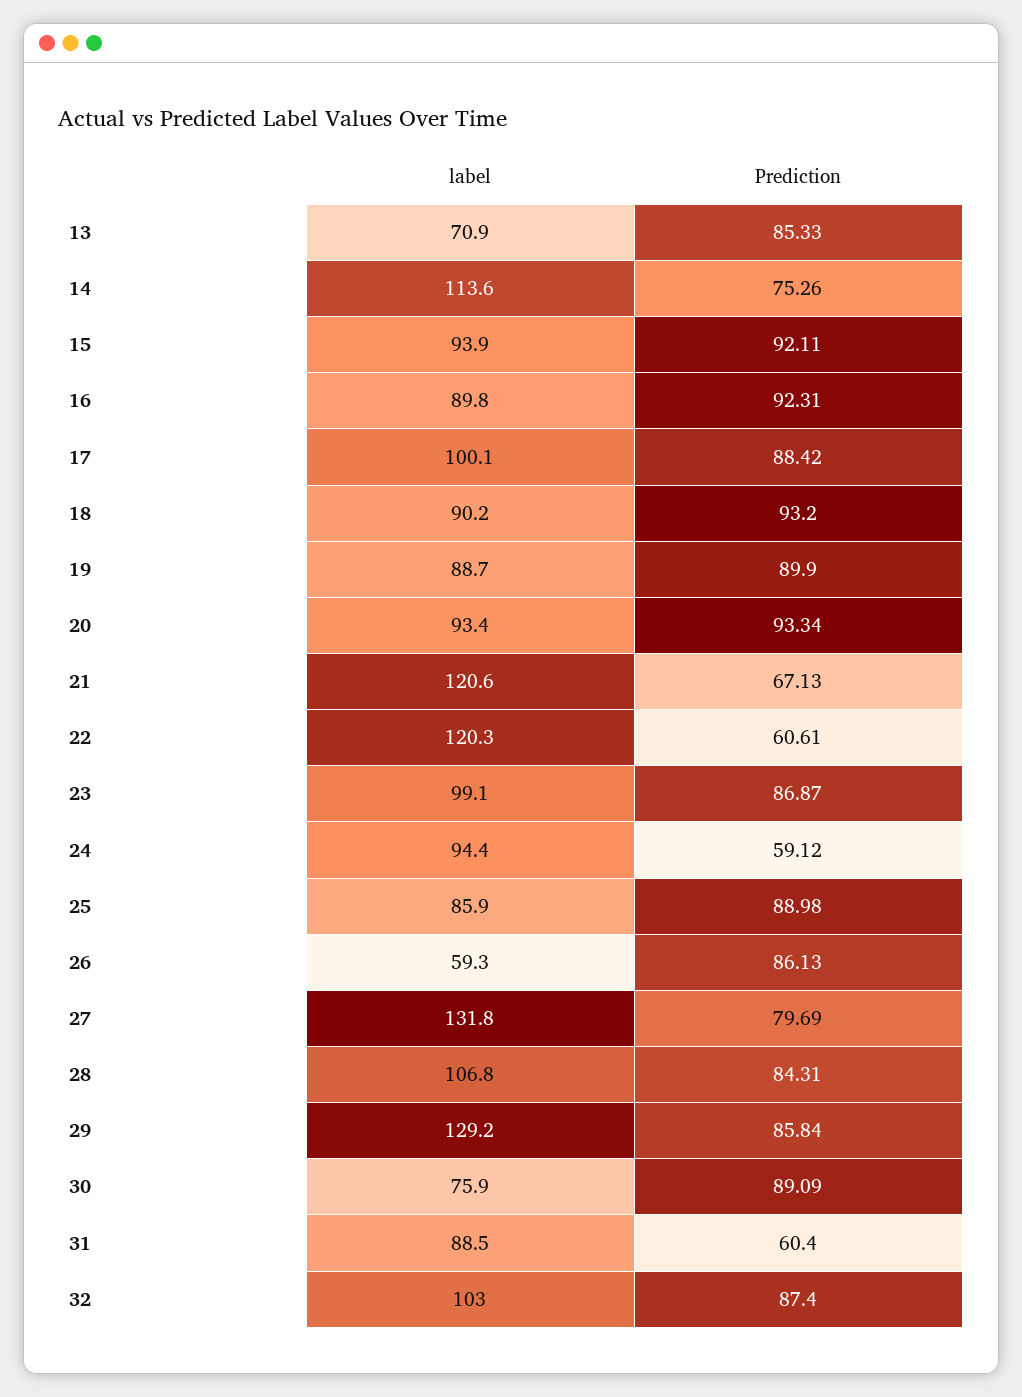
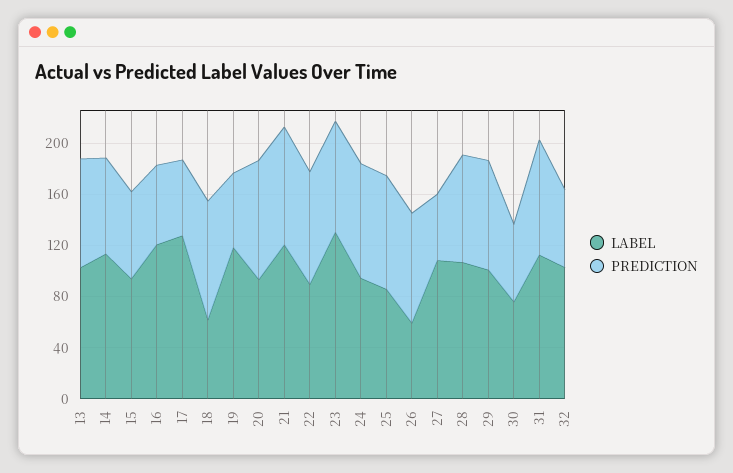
  {
    "label": {
-     "13": 70.9,
+     "13": 100,
      "14": 113.6,
      "15": 93.9,
-     "16": 89.8,
+     "16": 120,
-     "17": 100.1,
+     "17": 130,
-     "18": 90.2,
+     "18": 60,
-     "19": 88.7,
+     "19": 120,
      "20": 93.4,
      "21": 120.6,
-     "22": 120.3,
+     "22": 90,
-     "23": 99.1,
+     "23": 130,
      "24": 94.4,
      "25": 85.9,
      "26": 59.3,
-     "27": 131.8,
+     "27": 110,
      "28": 106.8,
-     "29": 129.2,
+     "29": 100,
      "30": 75.9,
-     "31": 88.5,
+     "31": 110,
      "32": 103
    },
    "Prediction": {
      "13": 85.33,
      "14": 75.26,
-     "15": 92.11,
+     "15": 70,
-     "16": 92.31,
+     "16": 60,
-     "17": 88.42,
+     "17": 60,
      "18": 93.2,
-     "19": 89.9,
+     "19": 60,
      "20": 93.34,
-     "21": 67.13,
+     "21": 90,
-     "22": 60.61,
+     "22": 90,
      "23": 86.87,
-     "24": 59.12,
+     "24": 90,
      "25": 88.98,
      "26": 86.13,
-     "27": 79.69,
+     "27": 50,
      "28": 84.31,
      "29": 85.84,
-     "30": 89.09,
+     "30": 60,
-     "31": 60.4,
+     "31": 90,
-     "32": 87.4
+     "32": 60
    }
  }

